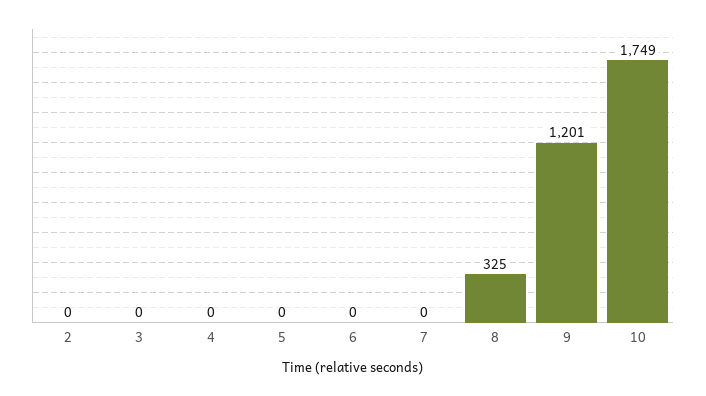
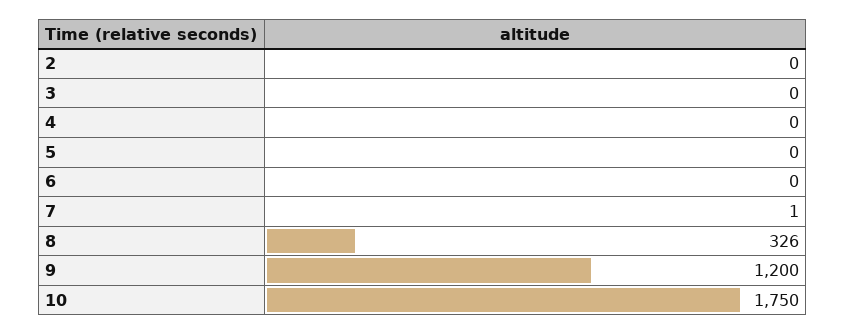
  {
    "2": 0,
    "3": 0,
    "4": 0,
    "5": 0,
    "6": 0,
-   "7": 0,
+   "7": 1,
-   "8": 325,
+   "8": 326,
-   "9": 1201,
+   "9": 1200,
-   "10": 1749
+   "10": 1750
  }

